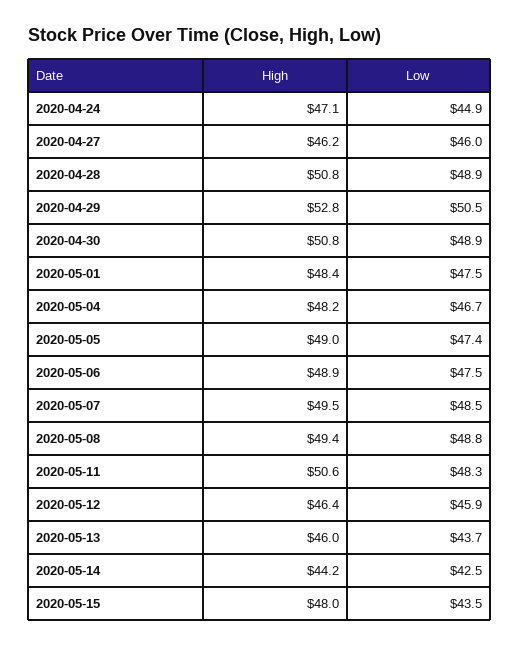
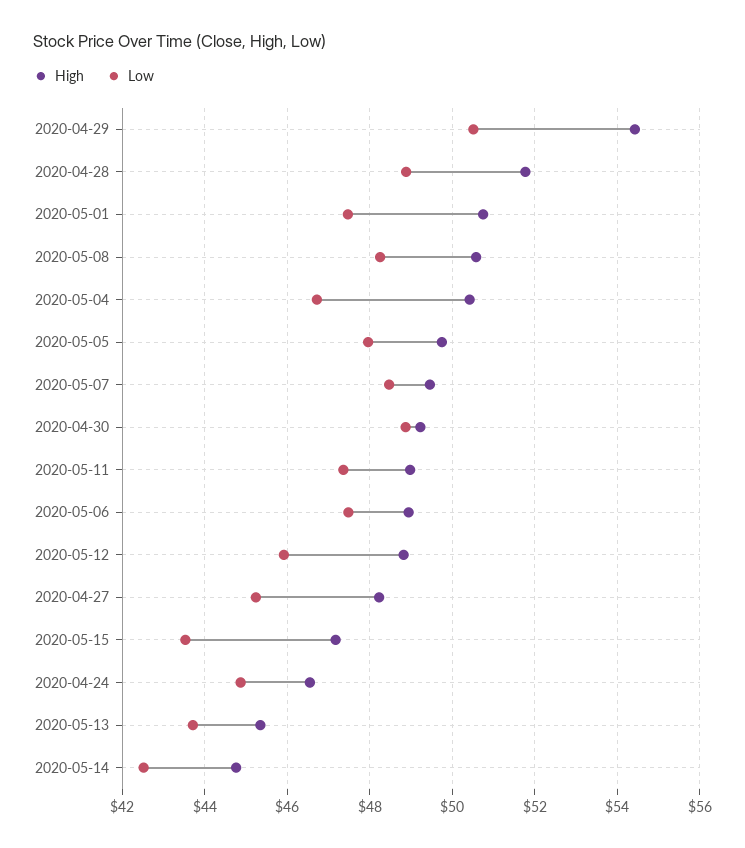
  {
    "High": {
-     "2020-04-24": 47.1,
+     "2020-04-24": 46.6,
-     "2020-04-27": 46.2,
+     "2020-04-27": 48.2,
-     "2020-04-28": 50.8,
+     "2020-04-28": 51.8,
-     "2020-04-29": 52.8,
+     "2020-04-29": 54.4,
-     "2020-04-30": 50.8,
+     "2020-04-30": 49.2,
-     "2020-05-01": 48.4,
+     "2020-05-01": 50.8,
-     "2020-05-04": 48.2,
+     "2020-05-04": 50.4,
-     "2020-05-05": 49,
+     "2020-05-05": 49.8,
      "2020-05-06": 48.9,
      "2020-05-07": 49.5,
-     "2020-05-08": 49.4,
+     "2020-05-08": 50.6,
-     "2020-05-11": 50.6,
+     "2020-05-11": 49,
-     "2020-05-12": 46.4,
+     "2020-05-12": 48.8,
-     "2020-05-13": 46,
+     "2020-05-13": 45.4,
-     "2020-05-14": 44.2,
+     "2020-05-14": 44.8,
-     "2020-05-15": 48
+     "2020-05-15": 47.2
    },
    "Low": {
      "2020-04-24": 44.9,
-     "2020-04-27": 46,
+     "2020-04-27": 45.2,
      "2020-04-28": 48.9,
      "2020-04-29": 50.5,
      "2020-04-30": 48.9,
      "2020-05-01": 47.5,
      "2020-05-04": 46.7,
-     "2020-05-05": 47.4,
+     "2020-05-05": 48,
      "2020-05-06": 47.5,
      "2020-05-07": 48.5,
-     "2020-05-08": 48.8,
+     "2020-05-08": 48.2,
-     "2020-05-11": 48.3,
+     "2020-05-11": 47.4,
      "2020-05-12": 45.9,
      "2020-05-13": 43.7,
      "2020-05-14": 42.5,
      "2020-05-15": 43.5
    }
  }

